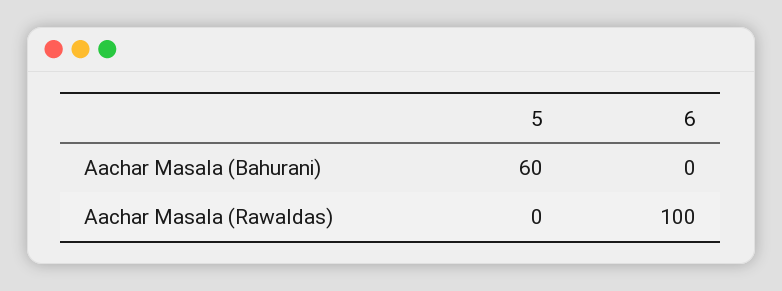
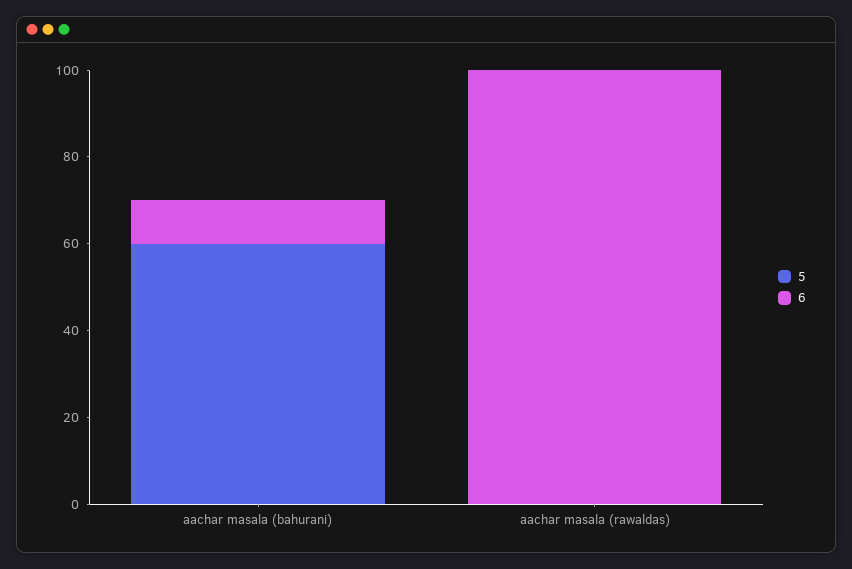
  {
    "5": {
      "Aachar Masala (Bahurani)": 60,
      "Aachar Masala (Rawaldas)": 0
    },
    "6": {
-     "Aachar Masala (Bahurani)": 0,
+     "Aachar Masala (Bahurani)": 10,
      "Aachar Masala (Rawaldas)": 100
    }
  }

